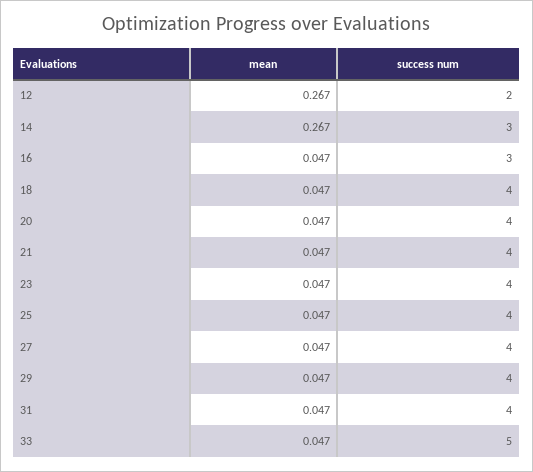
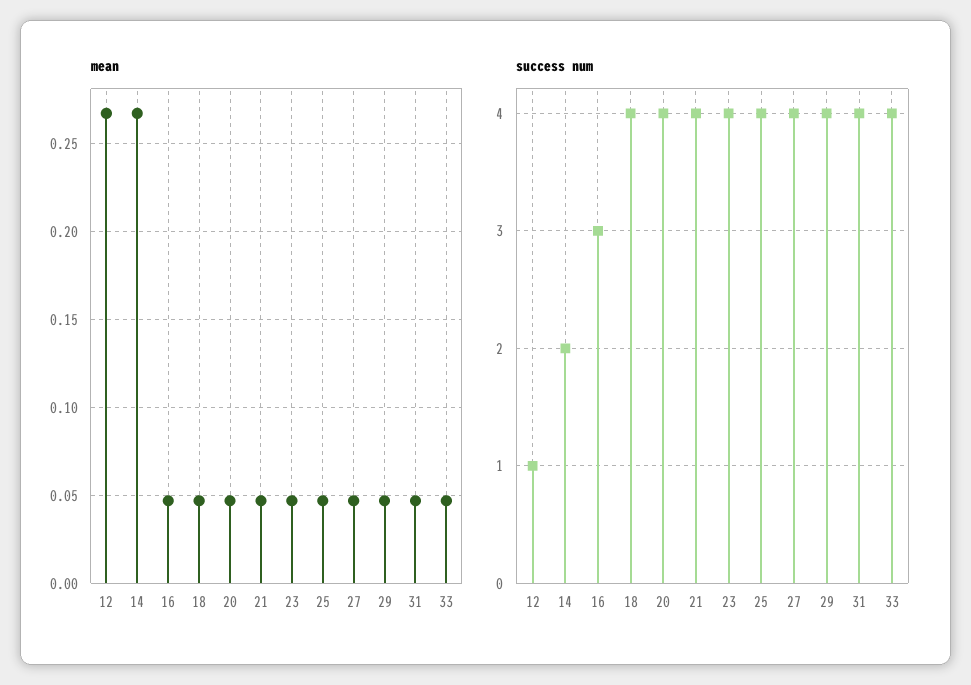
  {
    "mean": {
      "12": 0.267,
      "14": 0.267,
      "16": 0.047,
      "18": 0.047,
      "20": 0.047,
      "21": 0.047,
      "23": 0.047,
      "25": 0.047,
      "27": 0.047,
      "29": 0.047,
      "31": 0.047,
      "33": 0.047
    },
    "success num": {
-     "12": 2,
+     "12": 1,
-     "14": 3,
+     "14": 2,
      "16": 3,
      "18": 4,
      "20": 4,
      "21": 4,
      "23": 4,
      "25": 4,
      "27": 4,
      "29": 4,
      "31": 4,
-     "33": 5
+     "33": 4
    }
  }

